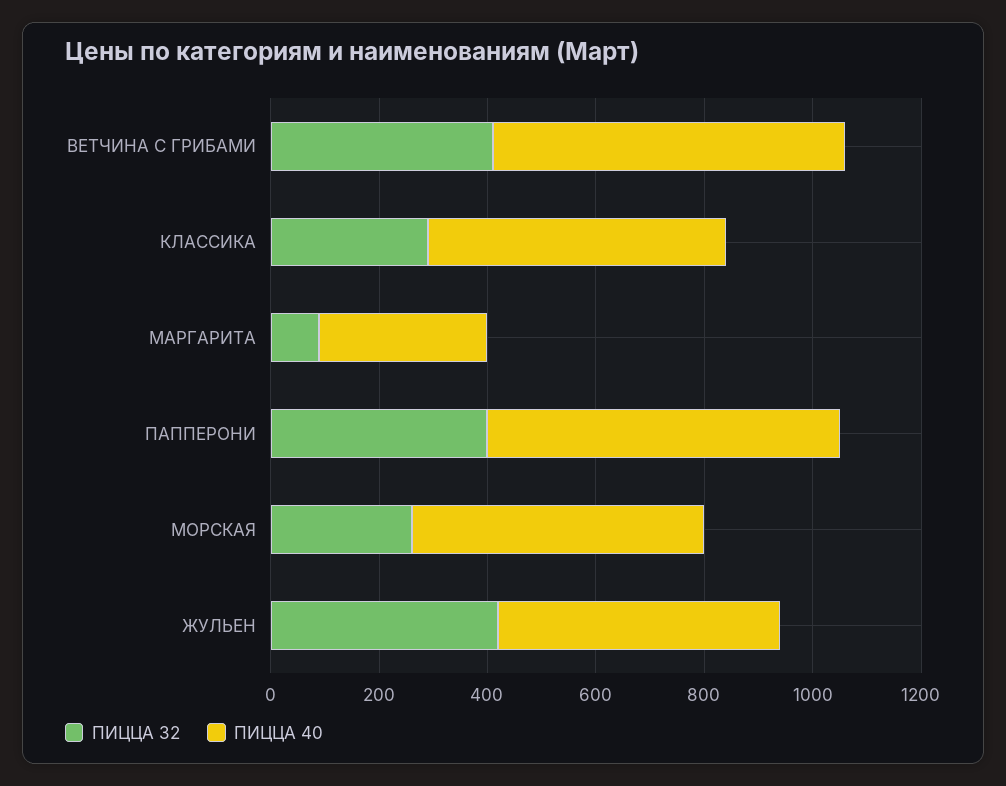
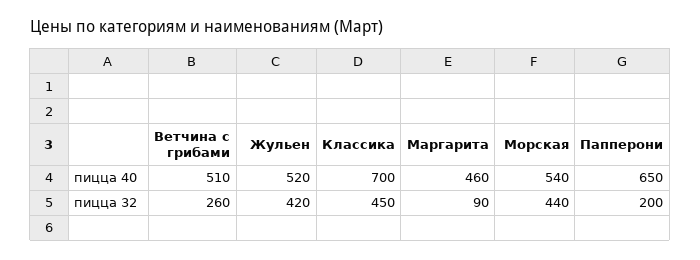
  {
    "ПИЦЦА 32": {
-     "ВЕТЧИНА С ГРИБАМИ": 400,
+     "ВЕТЧИНА С ГРИБАМИ": 260,
-     "КЛАССИКА": 300,
+     "КЛАССИКА": 450,
      "МАРГАРИТА": 90,
-     "ПАППЕРОНИ": 400,
+     "ПАППЕРОНИ": 200,
-     "МОРСКАЯ": 250,
+     "МОРСКАЯ": 440,
      "ЖУЛЬЕН": 420
    },
    "ПИЦЦА 40": {
-     "ВЕТЧИНА С ГРИБАМИ": 650,
+     "ВЕТЧИНА С ГРИБАМИ": 510,
-     "КЛАССИКА": 550,
+     "КЛАССИКА": 700,
-     "МАРГАРИТА": 300,
+     "МАРГАРИТА": 460,
      "ПАППЕРОНИ": 650,
      "МОРСКАЯ": 540,
      "ЖУЛЬЕН": 520
    }
  }

